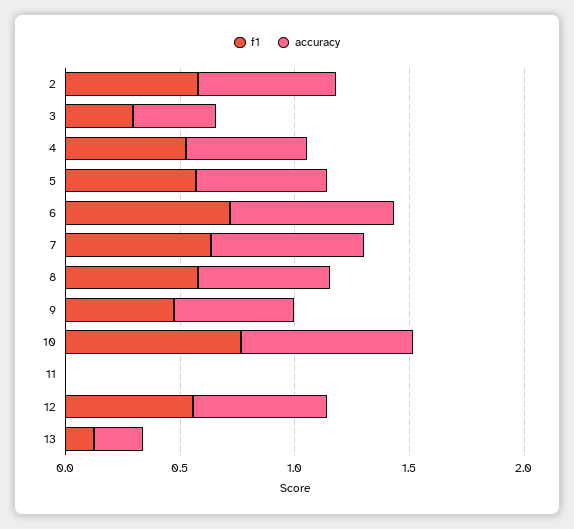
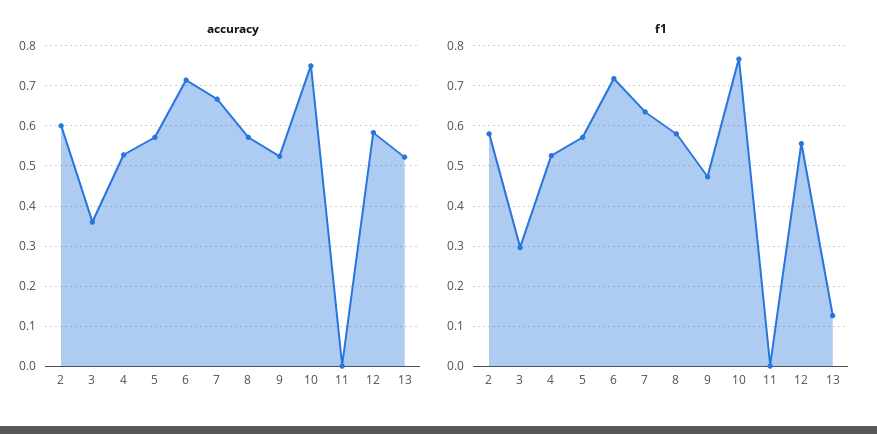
  {
    "f1": {
      "2": 0.58,
      "3": 0.3,
      "4": 0.52,
      "5": 0.58,
      "6": 0.72,
      "7": 0.64,
      "8": 0.58,
      "9": 0.48,
      "10": 0.76,
      "11": 0,
      "12": 0.56,
      "13": 0.12
    },
    "accuracy": {
      "2": 0.6,
      "3": 0.36,
      "4": 0.52,
      "5": 0.58,
      "6": 0.72,
      "7": 0.66,
      "8": 0.58,
      "9": 0.52,
      "10": 0.76,
      "11": 0,
      "12": 0.58,
-     "13": 0.2
+     "13": 0.52
    }
  }

